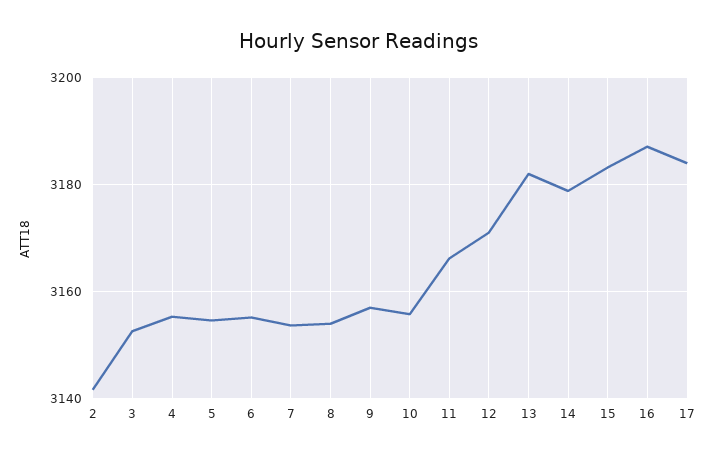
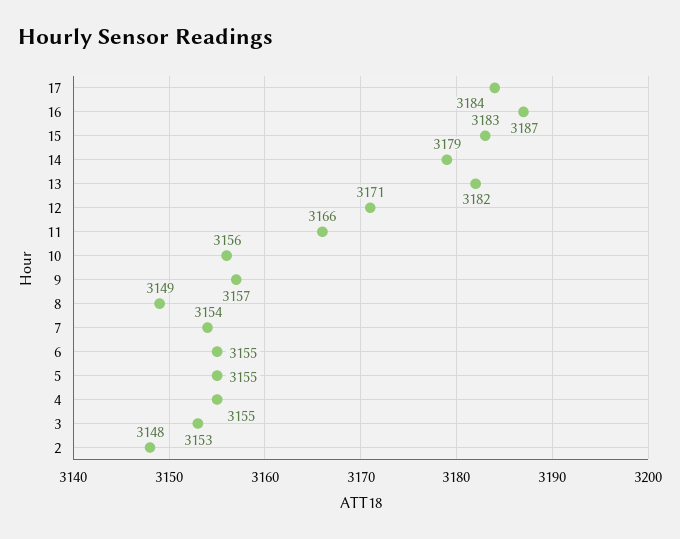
  {
-   "2": 3142,
+   "2": 3148,
    "3": 3153,
    "4": 3155,
    "5": 3155,
    "6": 3155,
    "7": 3154,
-   "8": 3154,
+   "8": 3149,
    "9": 3157,
    "10": 3156,
    "11": 3166,
    "12": 3171,
    "13": 3182,
    "14": 3179,
    "15": 3183,
    "16": 3187,
    "17": 3184
  }

